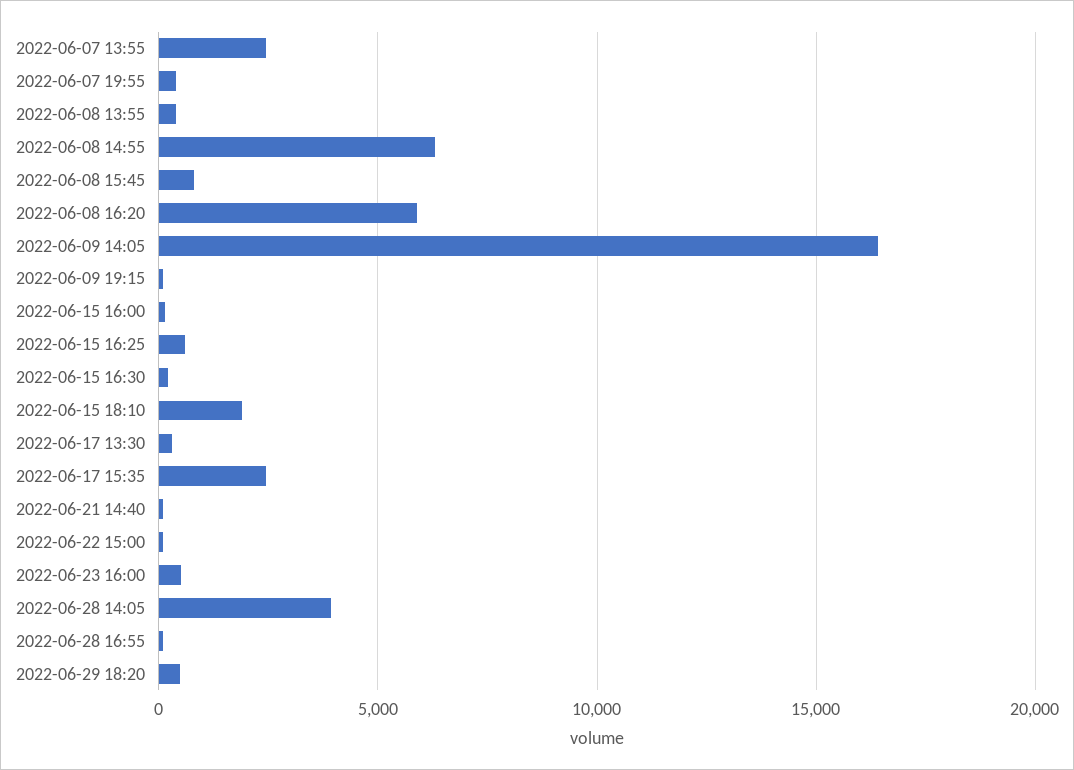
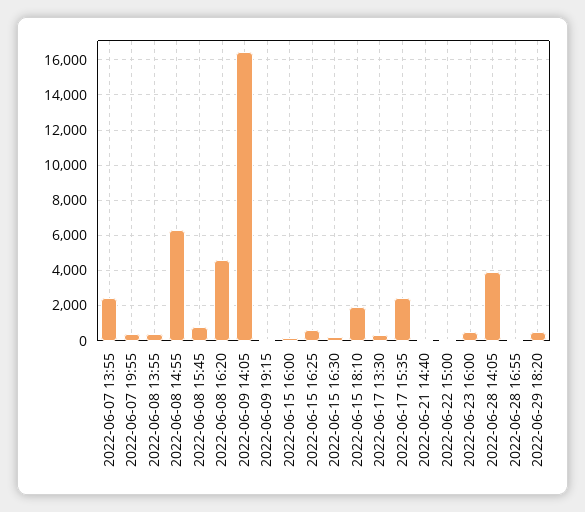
  {
    "2022-06-07 13:55": 2500,
    "2022-06-07 19:55": 500,
    "2022-06-08 13:55": 500,
    "2022-06-08 14:55": 6500,
    "2022-06-08 15:45": 1000,
-   "2022-06-08 16:20": 6000,
+   "2022-06-08 16:20": 4500,
    "2022-06-09 14:05": 16500,
    "2022-06-09 19:15": 0,
    "2022-06-15 16:00": 0,
    "2022-06-15 16:25": 500,
    "2022-06-15 16:30": 0,
    "2022-06-15 18:10": 2000,
    "2022-06-17 13:30": 500,
    "2022-06-17 15:35": 2500,
    "2022-06-21 14:40": 0,
    "2022-06-22 15:00": 0,
    "2022-06-23 16:00": 500,
    "2022-06-28 14:05": 4000,
    "2022-06-28 16:55": 0,
    "2022-06-29 18:20": 500
  }

